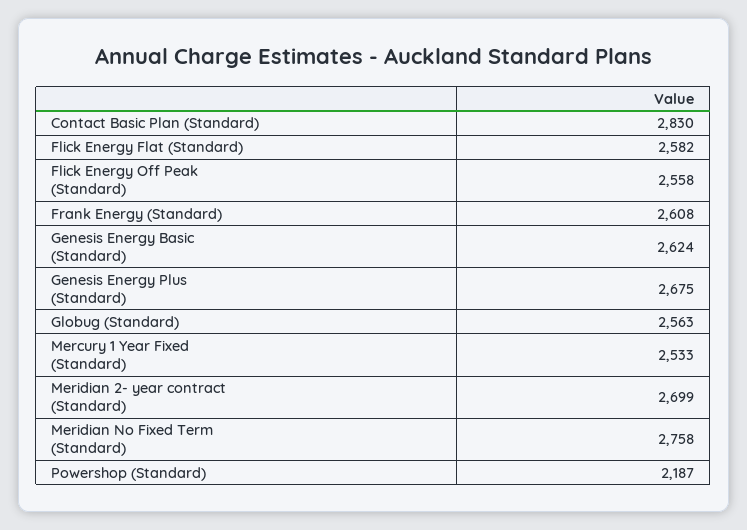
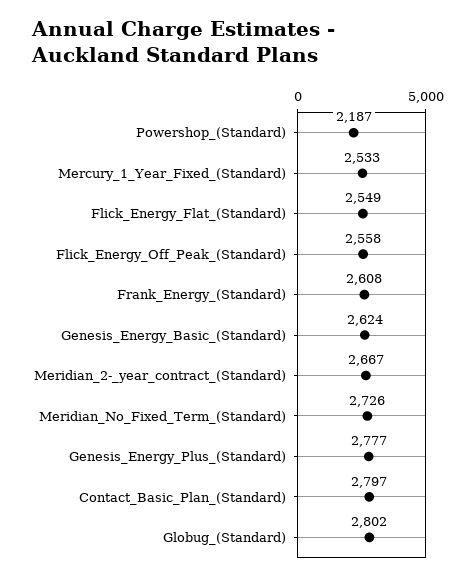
  {
-   "Contact Basic Plan (Standard)": 2830,
+   "Contact Basic Plan (Standard)": 2797,
-   "Flick Energy Flat (Standard)": 2582,
+   "Flick Energy Flat (Standard)": 2549,
    "Flick Energy Off Peak (Standard)": 2558,
    "Frank Energy (Standard)": 2608,
    "Genesis Energy Basic (Standard)": 2624,
-   "Genesis Energy Plus (Standard)": 2675,
+   "Genesis Energy Plus (Standard)": 2777,
-   "Globug (Standard)": 2563,
+   "Globug (Standard)": 2802,
    "Mercury 1 Year Fixed (Standard)": 2533,
-   "Meridian 2- year contract (Standard)": 2699,
+   "Meridian 2- year contract (Standard)": 2667,
-   "Meridian No Fixed Term (Standard)": 2758,
+   "Meridian No Fixed Term (Standard)": 2726,
    "Powershop (Standard)": 2187
  }

